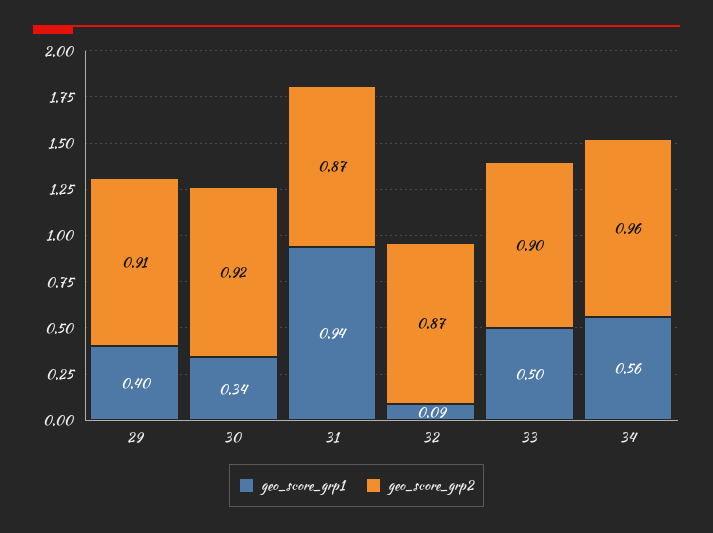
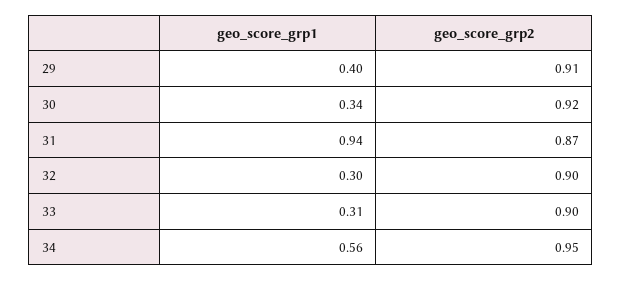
  {
    "geo_score_grp1": {
      "29": 0.4,
      "30": 0.34,
      "31": 0.94,
-     "32": 0.09,
+     "32": 0.3,
-     "33": 0.5,
+     "33": 0.31,
      "34": 0.56
    },
    "geo_score_grp2": {
      "29": 0.91,
      "30": 0.92,
      "31": 0.87,
-     "32": 0.87,
+     "32": 0.9,
      "33": 0.9,
-     "34": 0.96
+     "34": 0.95
    }
  }

